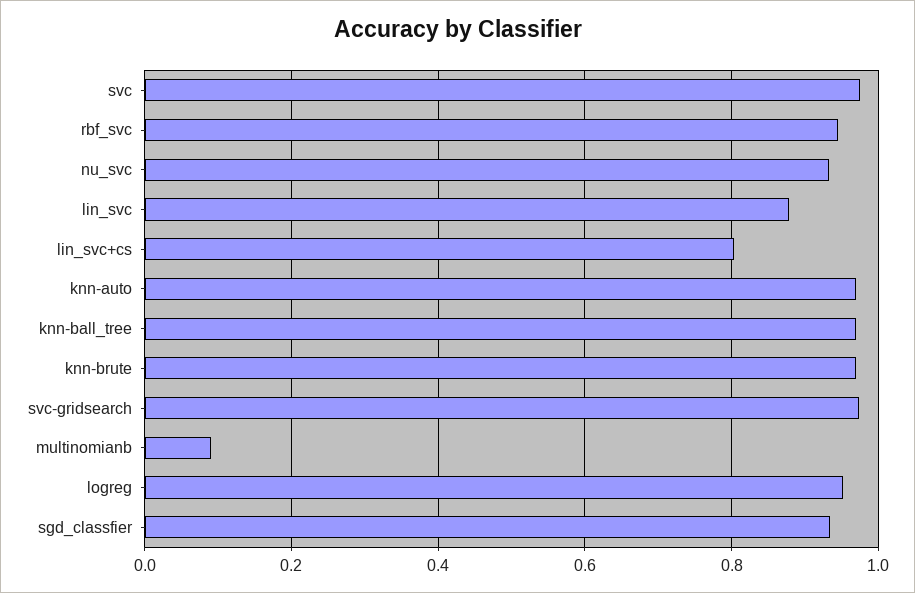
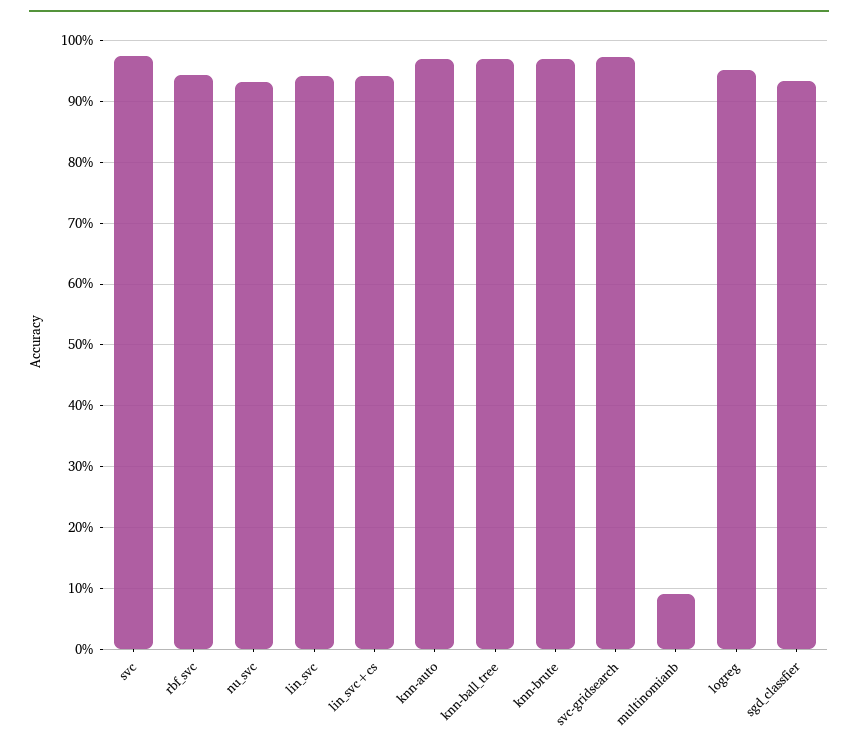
  {
    "svc": 0.97,
    "rbf_svc": 0.94,
    "nu_svc": 0.93,
-   "lin_svc": 0.88,
+   "lin_svc": 0.94,
-   "lin_svc+cs": 0.8,
+   "lin_svc+cs": 0.94,
    "knn-auto": 0.97,
    "knn-ball_tree": 0.97,
    "knn-brute": 0.97,
    "svc-gridsearch": 0.97,
    "multinomianb": 0.09,
    "logreg": 0.95,
    "sgd_classfier": 0.93
  }

